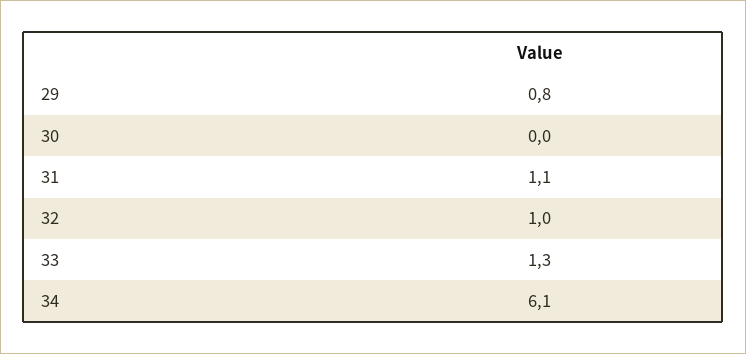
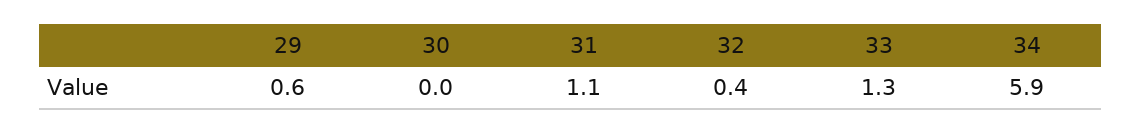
  {
-   "29": 0.8,
+   "29": 0.6,
    "30": 0,
    "31": 1.1,
-   "32": 1,
+   "32": 0.4,
    "33": 1.3,
-   "34": 6.1
+   "34": 5.9
  }

